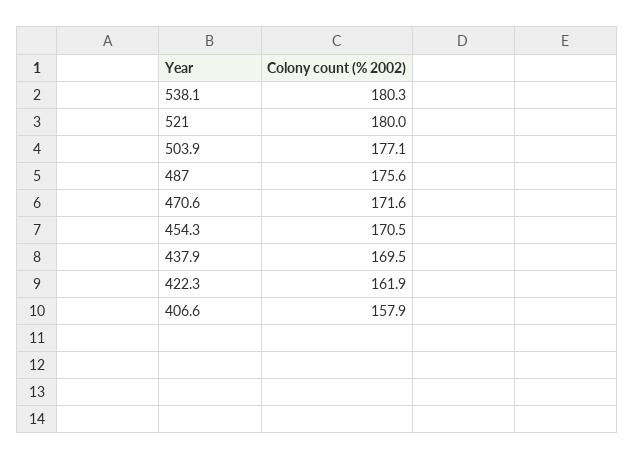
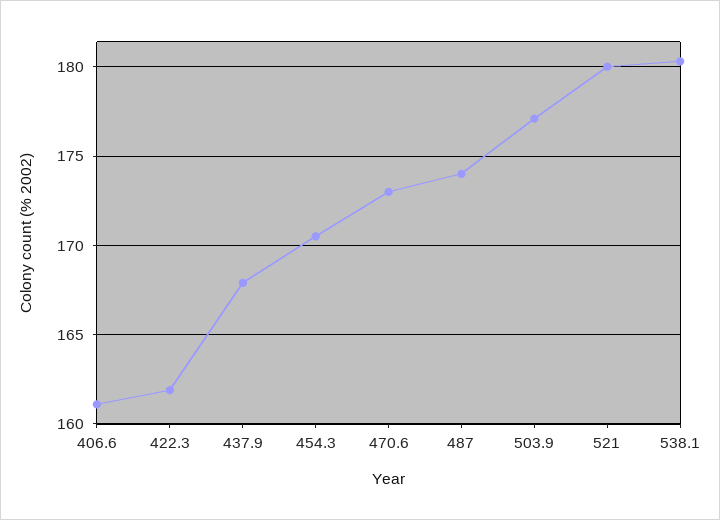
  {
    "538.1": 180.3,
    "521": 180,
    "503.9": 177.1,
-   "487": 175.6,
+   "487": 174,
-   "470.6": 171.6,
+   "470.6": 173,
    "454.3": 170.5,
-   "437.9": 169.5,
+   "437.9": 168,
    "422.3": 161.9,
-   "406.6": 157.9
+   "406.6": 161
  }

